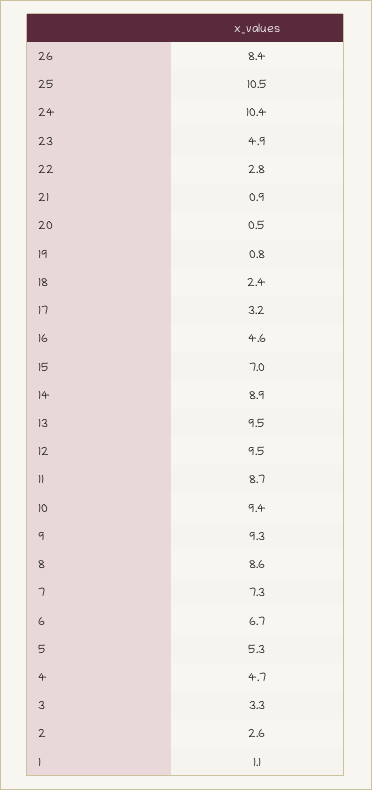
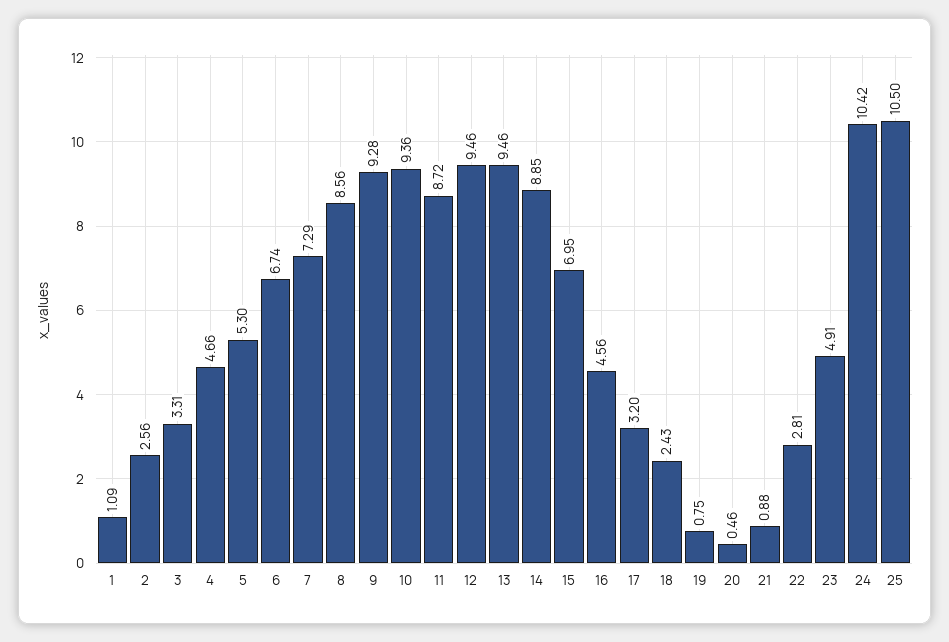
  {
-   "26": 8.4,
    "25": 10.5,
    "24": 10.42,
    "23": 4.91,
    "22": 2.81,
    "21": 0.88,
    "20": 0.46,
    "19": 0.75,
    "18": 2.43,
    "17": 3.2,
    "16": 4.56,
    "15": 6.95,
    "14": 8.85,
    "13": 9.46,
    "12": 9.46,
    "11": 8.72,
    "10": 9.36,
    "9": 9.28,
    "8": 8.56,
    "7": 7.29,
    "6": 6.74,
    "5": 5.3,
    "4": 4.66,
    "3": 3.31,
    "2": 2.56,
    "1": 1.09
  }

